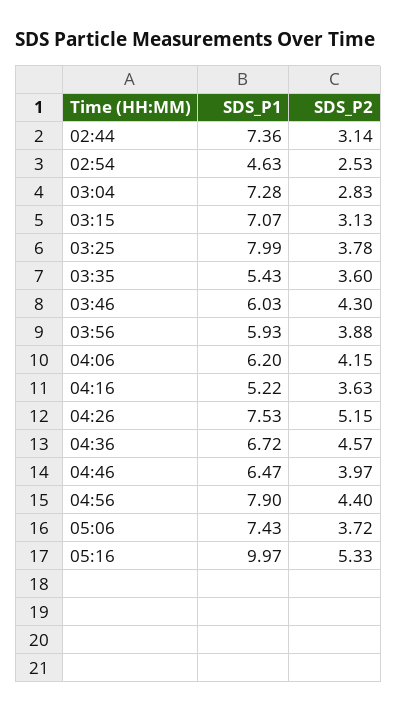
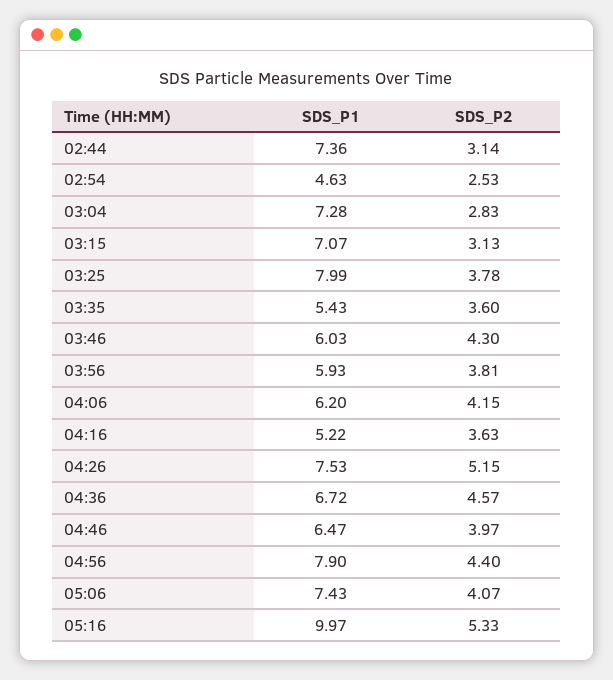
  {
    "SDS_P1": {
      "02:44": 7.36,
      "02:54": 4.63,
      "03:04": 7.28,
      "03:15": 7.07,
      "03:25": 7.99,
      "03:35": 5.43,
      "03:46": 6.03,
      "03:56": 5.93,
      "04:06": 6.2,
      "04:16": 5.22,
      "04:26": 7.53,
      "04:36": 6.72,
      "04:46": 6.47,
      "04:56": 7.9,
      "05:06": 7.43,
      "05:16": 9.97
    },
    "SDS_P2": {
      "02:44": 3.14,
      "02:54": 2.53,
      "03:04": 2.83,
      "03:15": 3.13,
      "03:25": 3.78,
      "03:35": 3.6,
      "03:46": 4.3,
-     "03:56": 3.88,
+     "03:56": 3.81,
      "04:06": 4.15,
      "04:16": 3.63,
      "04:26": 5.15,
      "04:36": 4.57,
      "04:46": 3.97,
      "04:56": 4.4,
-     "05:06": 3.72,
+     "05:06": 4.07,
      "05:16": 5.33
    }
  }

